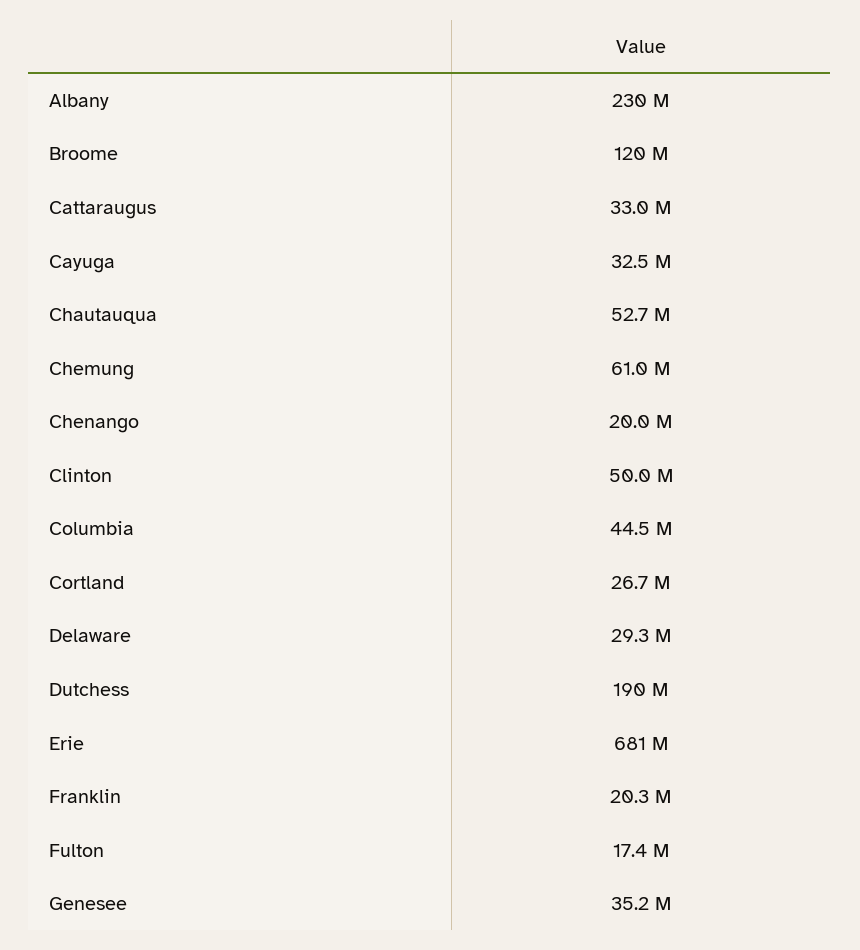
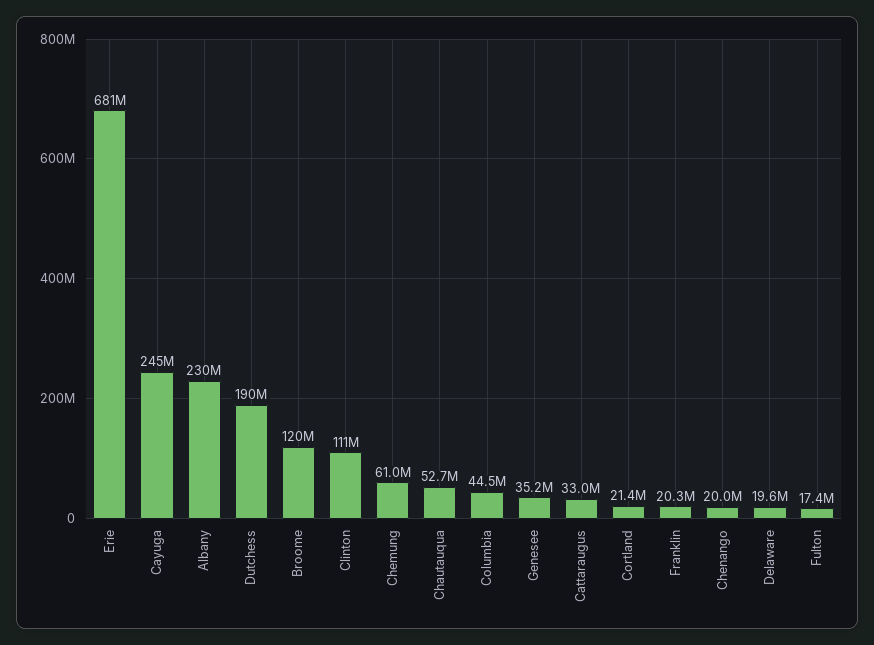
  {
    "Albany": 230000000,
    "Broome": 120000000,
    "Cattaraugus": 33000000,
-   "Cayuga": 32500000,
+   "Cayuga": 245000000,
    "Chautauqua": 52700000,
    "Chemung": 61000000,
    "Chenango": 20000000,
-   "Clinton": 50000000,
+   "Clinton": 111000000,
    "Columbia": 44500000,
-   "Cortland": 26700000,
+   "Cortland": 21400000,
-   "Delaware": 29300000,
+   "Delaware": 19600000,
    "Dutchess": 190000000,
    "Erie": 681000000,
    "Franklin": 20300000,
    "Fulton": 17400000,
    "Genesee": 35200000
  }

